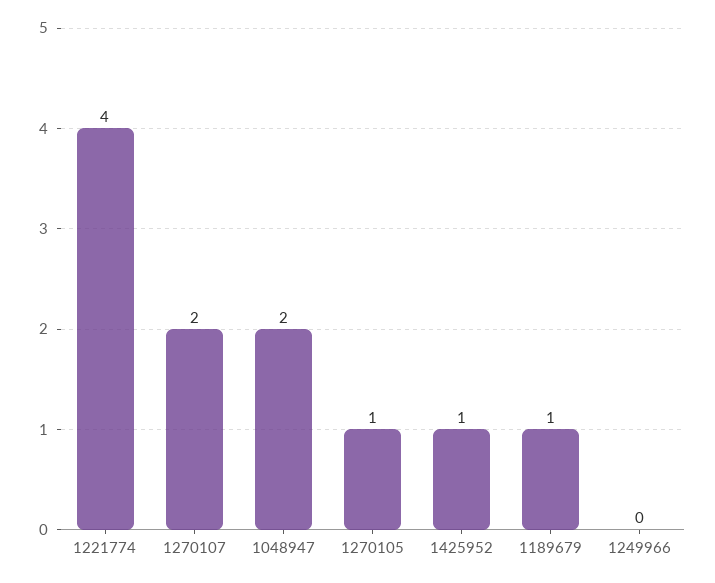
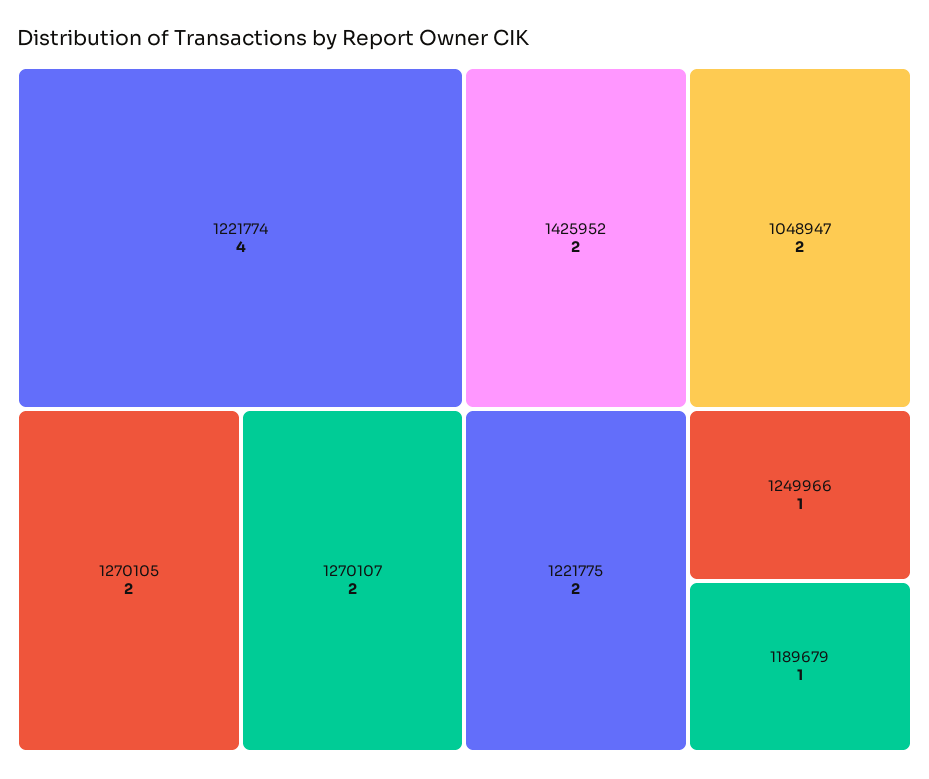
  {
    "1221774": 4,
    "1270107": 2,
    "1048947": 2,
-   "1270105": 1,
+   "1270105": 2,
-   "1425952": 1,
+   "1425952": 2,
    "1189679": 1,
-   "1249966": 0
+   "1249966": 1,
+   "1221775": 2
  }

